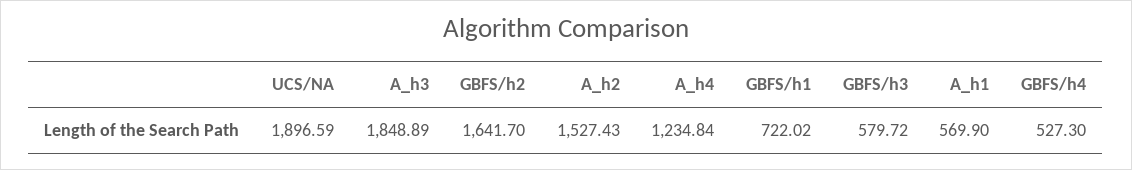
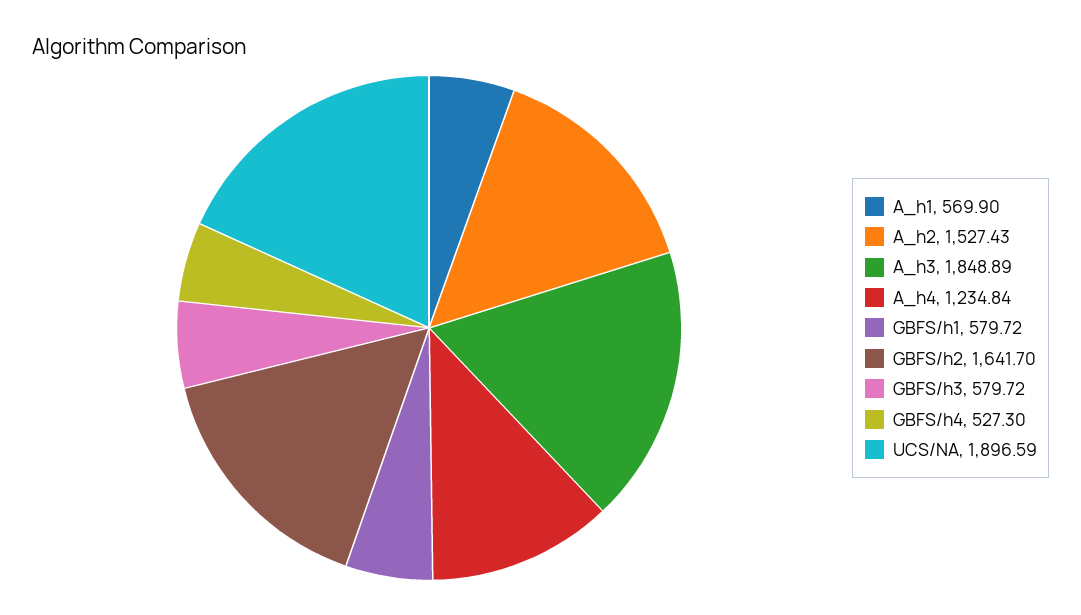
  {
    "UCS/NA": 1896.59,
    "A_h3": 1848.89,
    "GBFS/h2": 1641.7,
    "A_h2": 1527.43,
    "A_h4": 1234.84,
-   "GBFS/h1": 722.02,
+   "GBFS/h1": 579.72,
    "GBFS/h3": 579.72,
    "A_h1": 569.9,
    "GBFS/h4": 527.3
  }

